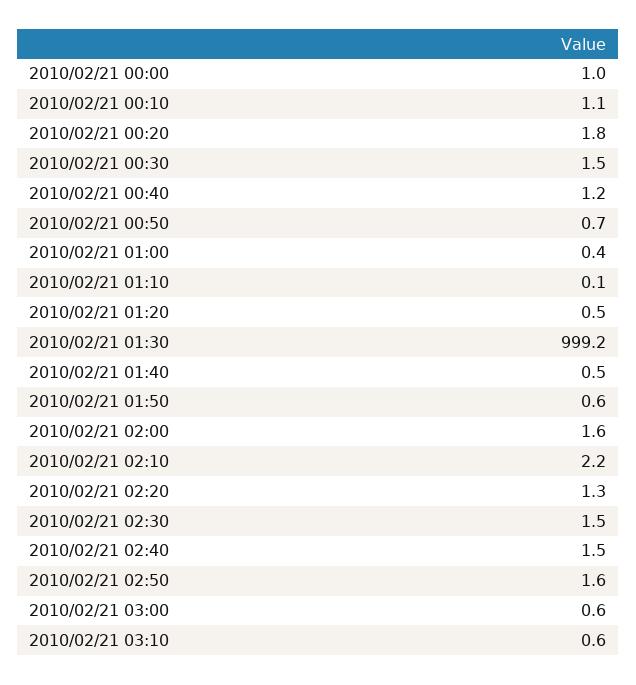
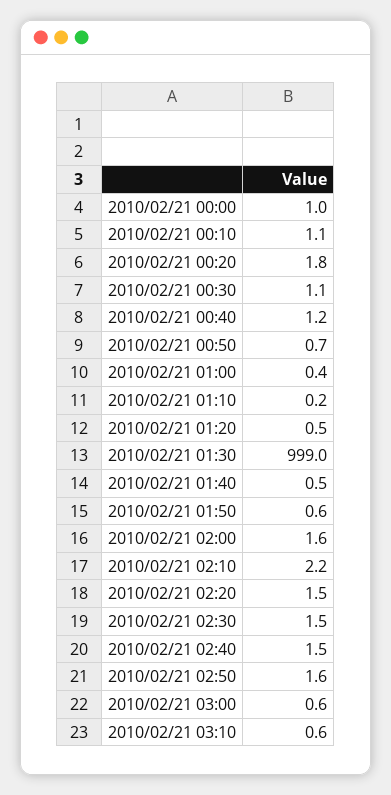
  {
    "2010/02/21 00:00": 1,
    "2010/02/21 00:10": 1.1,
    "2010/02/21 00:20": 1.8,
-   "2010/02/21 00:30": 1.5,
+   "2010/02/21 00:30": 1.1,
    "2010/02/21 00:40": 1.2,
    "2010/02/21 00:50": 0.7,
    "2010/02/21 01:00": 0.4,
-   "2010/02/21 01:10": 0.1,
+   "2010/02/21 01:10": 0.2,
    "2010/02/21 01:20": 0.5,
-   "2010/02/21 01:30": 999.2,
+   "2010/02/21 01:30": 999,
    "2010/02/21 01:40": 0.5,
    "2010/02/21 01:50": 0.6,
    "2010/02/21 02:00": 1.6,
    "2010/02/21 02:10": 2.2,
-   "2010/02/21 02:20": 1.3,
+   "2010/02/21 02:20": 1.5,
    "2010/02/21 02:30": 1.5,
    "2010/02/21 02:40": 1.5,
    "2010/02/21 02:50": 1.6,
    "2010/02/21 03:00": 0.6,
    "2010/02/21 03:10": 0.6
  }

